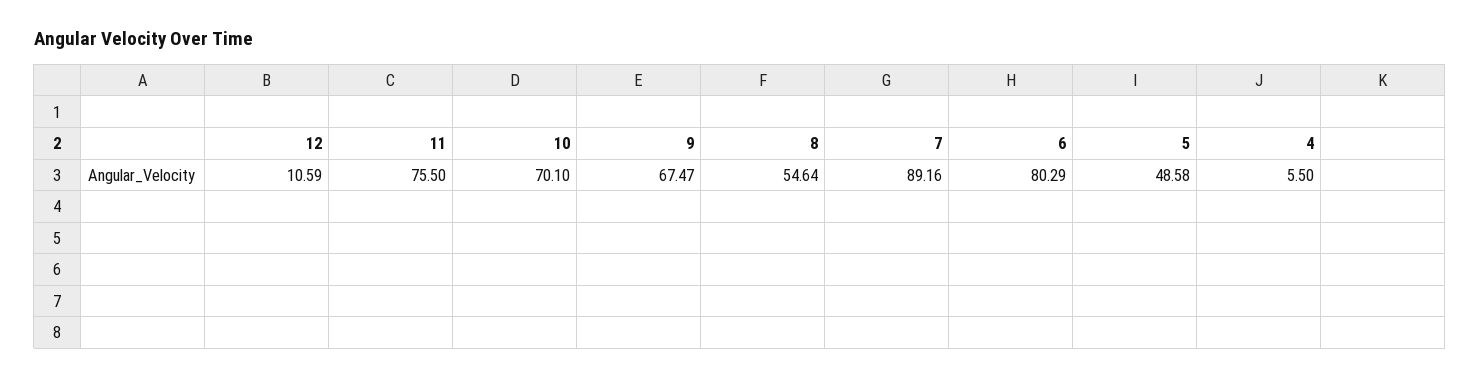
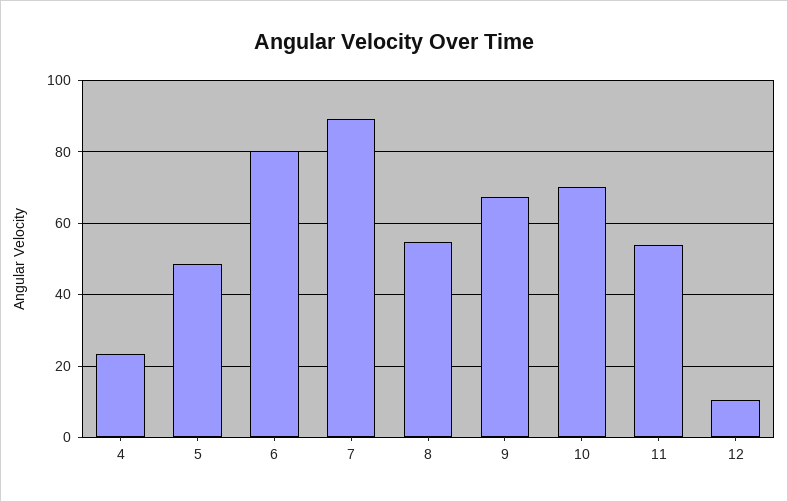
  {
    "12": 10.59,
-   "11": 75.5,
+   "11": 54,
    "10": 70.1,
    "9": 67.47,
    "8": 54.64,
    "7": 89.16,
    "6": 80.29,
    "5": 48.58,
-   "4": 5.5
+   "4": 24
  }

